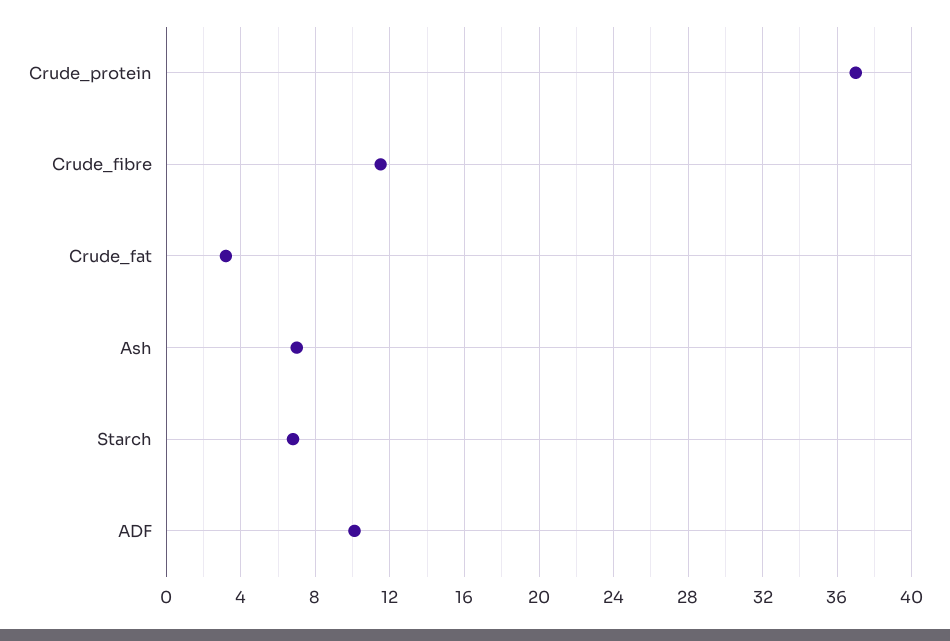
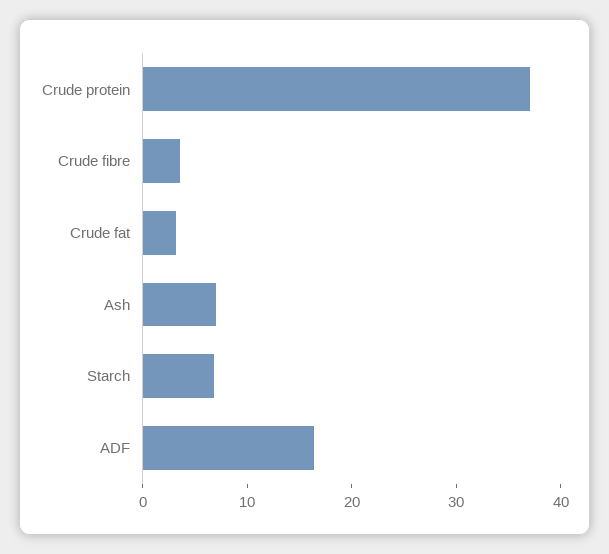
  {
    "Crude_protein": 37,
-   "Crude_fibre": 11.5,
+   "Crude_fibre": 4,
    "Crude_fat": 3,
    "Ash": 7,
    "Starch": 7,
-   "ADF": 10
+   "ADF": 16
  }

